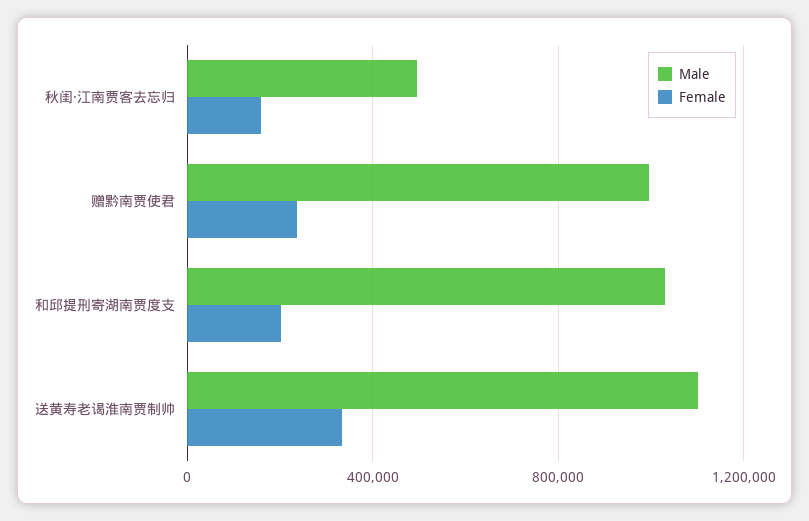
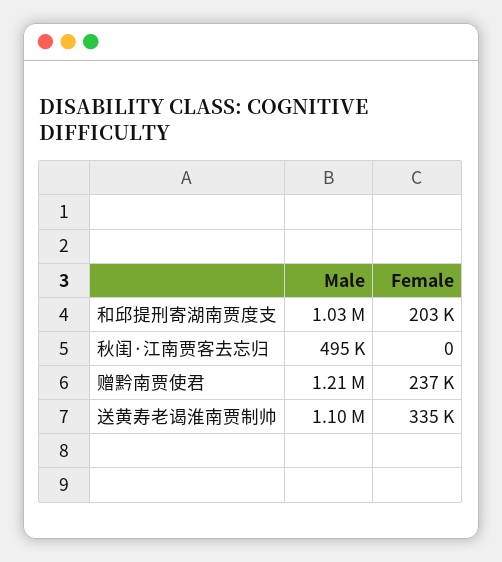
  {
    "Male": {
      "秋闺·江南贾客去忘归": 495000,
-     "赠黔南贾使君": 1000000,
+     "赠黔南贾使君": 1210000,
      "和邱提刑寄湖南贾度支": 1030000,
      "送黄寿老谒淮南贾制帅": 1100000
    },
    "Female": {
-     "秋闺·江南贾客去忘归": 150000,
+     "秋闺·江南贾客去忘归": 0,
      "赠黔南贾使君": 237000,
      "和邱提刑寄湖南贾度支": 203000,
      "送黄寿老谒淮南贾制帅": 335000
    }
  }

